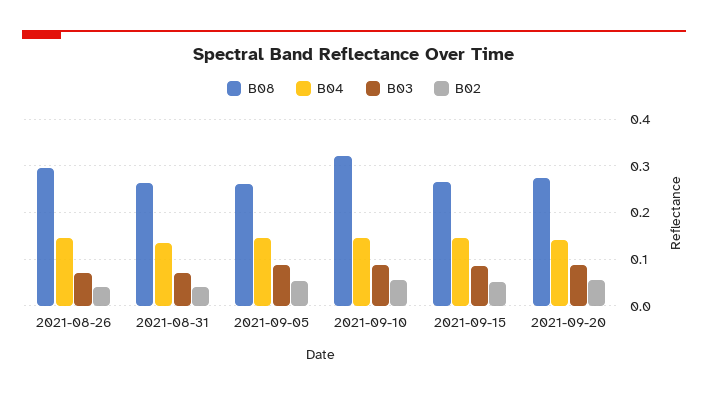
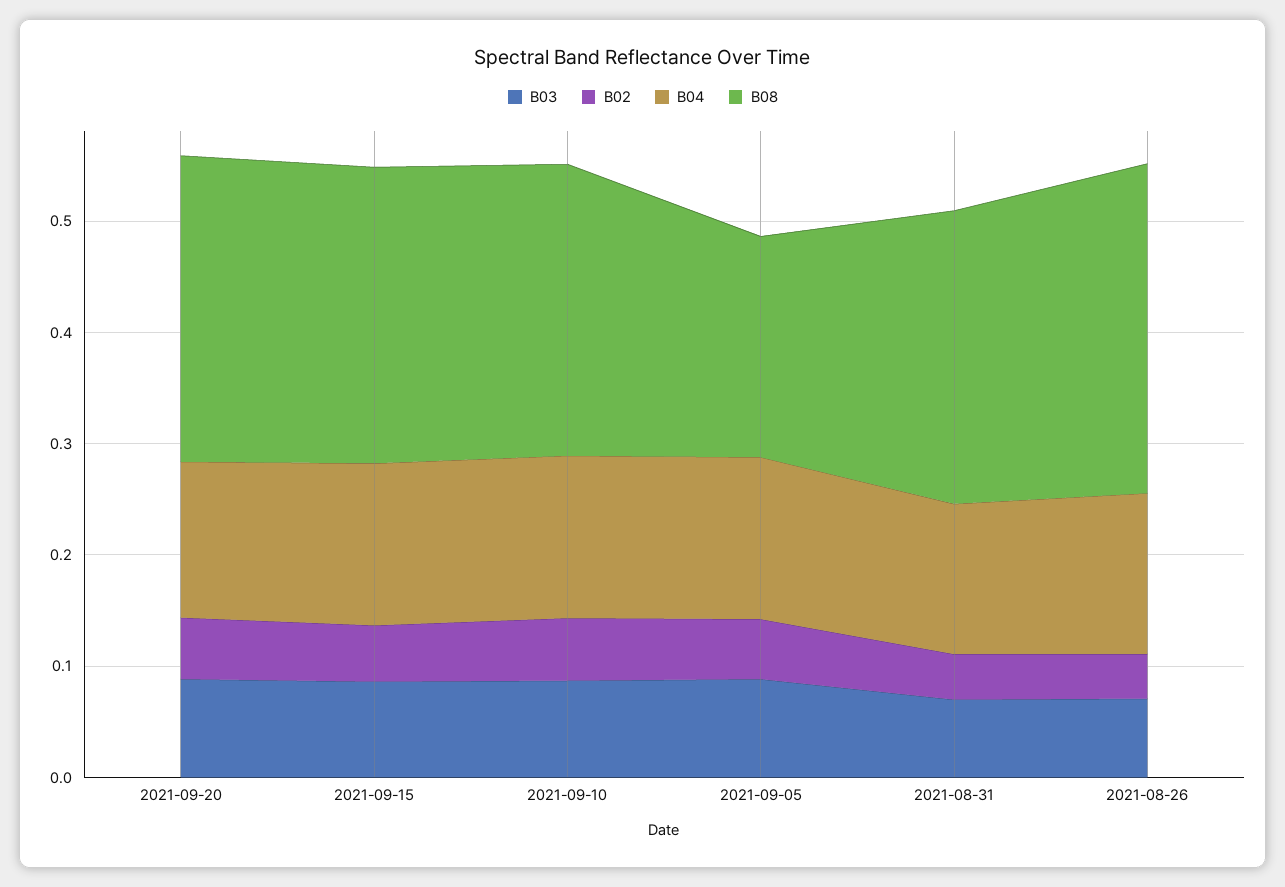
  {
    "B08": {
      "2021-08-26": 0.3,
      "2021-08-31": 0.26,
-     "2021-09-05": 0.26,
+     "2021-09-05": 0.2,
-     "2021-09-10": 0.32,
+     "2021-09-10": 0.26,
      "2021-09-15": 0.26,
      "2021-09-20": 0.28
    },
    "B04": {
      "2021-08-26": 0.14,
      "2021-08-31": 0.14,
      "2021-09-05": 0.14,
      "2021-09-10": 0.14,
      "2021-09-15": 0.14,
      "2021-09-20": 0.14
    },
    "B03": {
      "2021-08-26": 0.08,
      "2021-08-31": 0.06,
      "2021-09-05": 0.08,
      "2021-09-10": 0.08,
      "2021-09-15": 0.08,
      "2021-09-20": 0.08
    },
    "B02": {
      "2021-08-26": 0.04,
      "2021-08-31": 0.04,
      "2021-09-05": 0.06,
      "2021-09-10": 0.06,
      "2021-09-15": 0.06,
      "2021-09-20": 0.06
    }
  }

